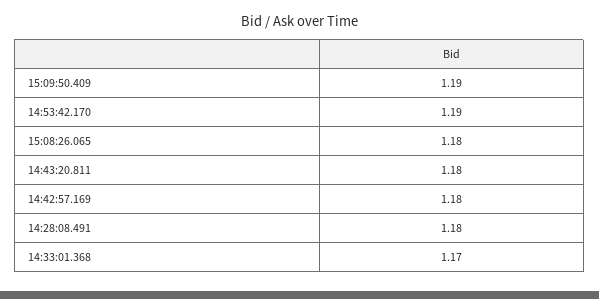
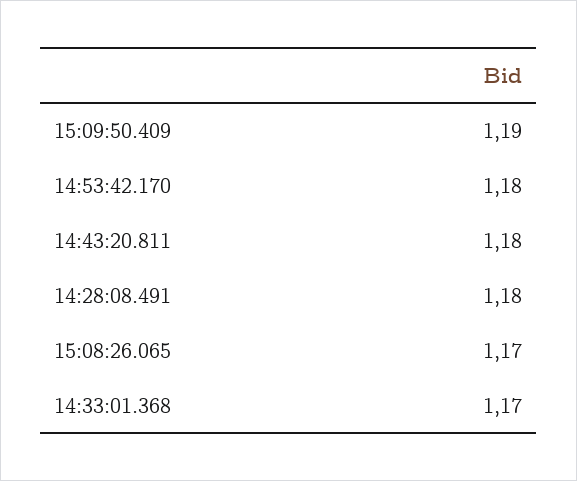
  {
    "15:09:50.409": 1.19,
-   "14:53:42.170": 1.19,
+   "14:53:42.170": 1.18,
-   "15:08:26.065": 1.18,
+   "15:08:26.065": 1.17,
    "14:43:20.811": 1.18,
-   "14:42:57.169": 1.18,
    "14:28:08.491": 1.18,
    "14:33:01.368": 1.17
  }

